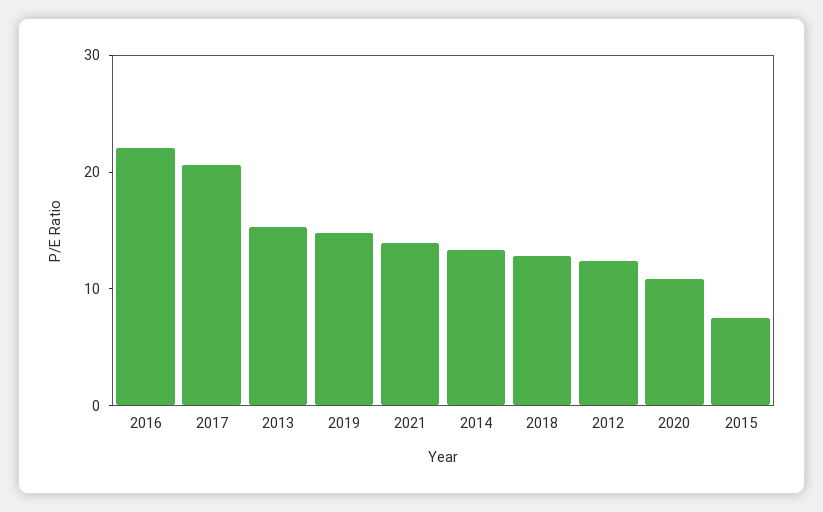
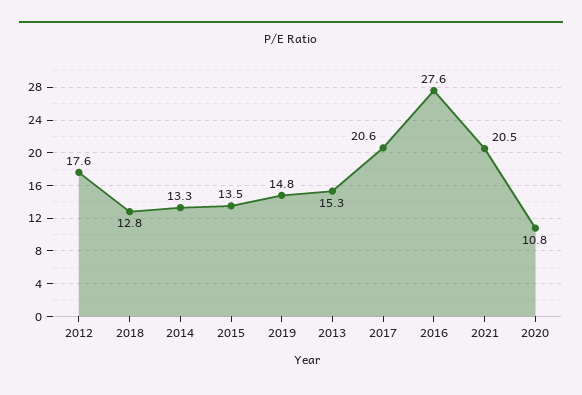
  {
-   "2016": 22,
+   "2016": 27.6,
    "2017": 20.6,
    "2013": 15.3,
    "2019": 14.8,
-   "2021": 14,
+   "2021": 20.5,
    "2014": 13.3,
    "2018": 12.8,
-   "2012": 12,
+   "2012": 17.6,
    "2020": 10.8,
-   "2015": 8
+   "2015": 13.5
  }

